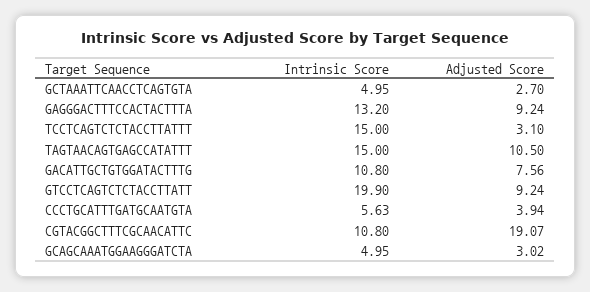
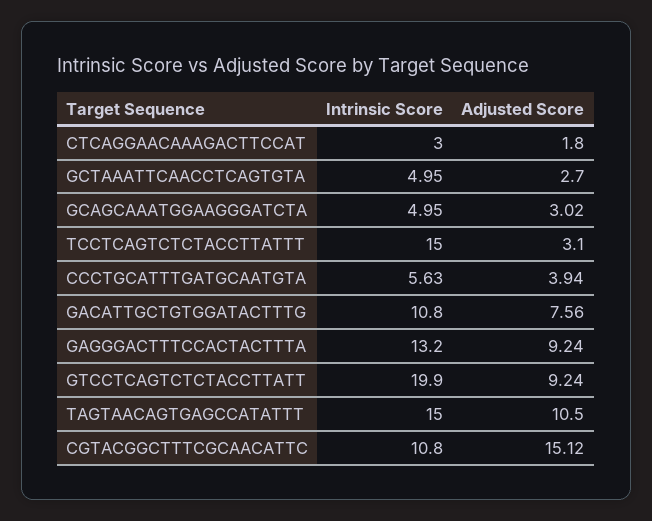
  {
    "Intrinsic Score": {
      "GCTAAATTCAACCTCAGTGTA": 4.95,
      "GAGGGACTTTCCACTACTTTA": 13.2,
      "TCCTCAGTCTCTACCTTATTT": 15,
      "TAGTAACAGTGAGCCATATTT": 15,
      "GACATTGCTGTGGATACTTTG": 10.8,
      "GTCCTCAGTCTCTACCTTATT": 19.9,
      "CCCTGCATTTGATGCAATGTA": 5.63,
      "CGTACGGCTTTCGCAACATTC": 10.8,
-     "GCAGCAAATGGAAGGGATCTA": 4.95
+     "GCAGCAAATGGAAGGGATCTA": 4.95,
+     "CTCAGGAACAAAGACTTCCAT": 3
    },
    "Adjusted Score": {
      "GCTAAATTCAACCTCAGTGTA": 2.7,
      "GAGGGACTTTCCACTACTTTA": 9.24,
      "TCCTCAGTCTCTACCTTATTT": 3.1,
      "TAGTAACAGTGAGCCATATTT": 10.5,
      "GACATTGCTGTGGATACTTTG": 7.56,
      "GTCCTCAGTCTCTACCTTATT": 9.24,
      "CCCTGCATTTGATGCAATGTA": 3.94,
-     "CGTACGGCTTTCGCAACATTC": 19.07,
+     "CGTACGGCTTTCGCAACATTC": 15.12,
-     "GCAGCAAATGGAAGGGATCTA": 3.02
+     "GCAGCAAATGGAAGGGATCTA": 3.02,
+     "CTCAGGAACAAAGACTTCCAT": 1.8
    }
  }

